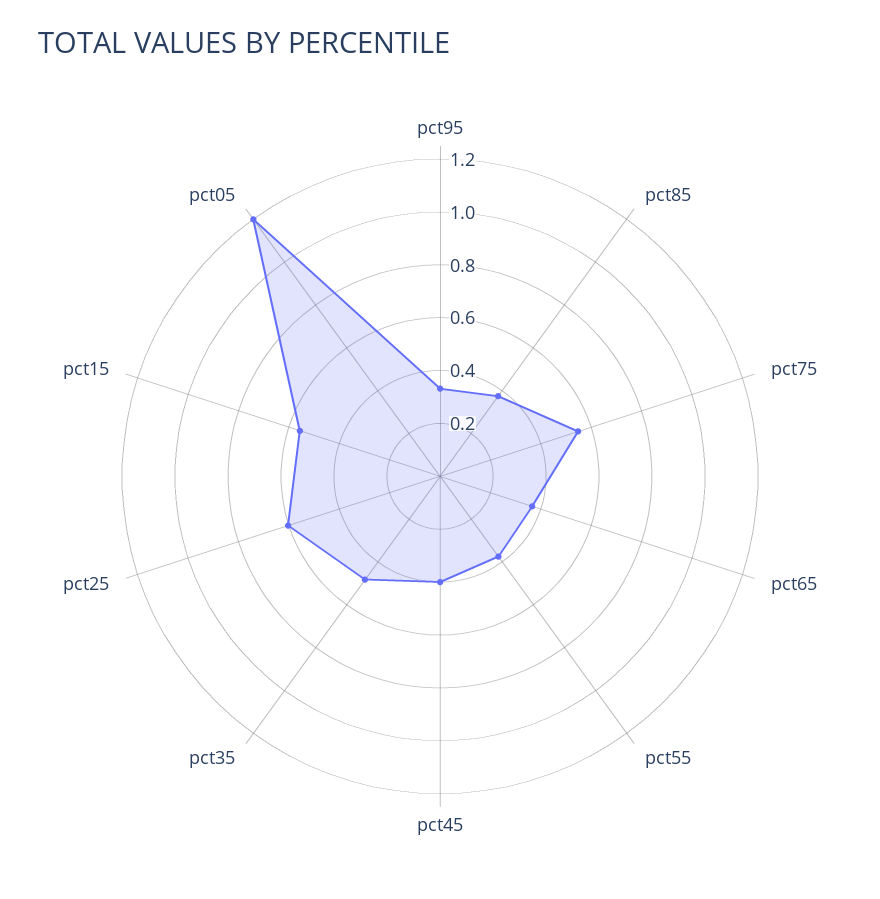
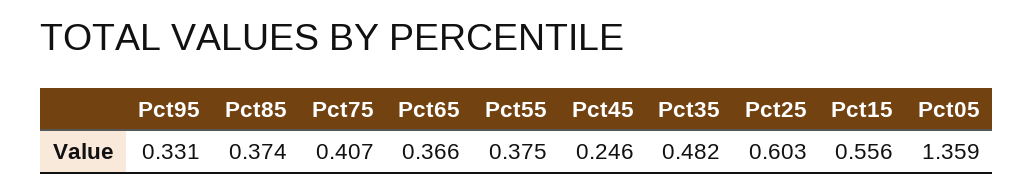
  {
    "pct95": 0.331,
    "pct85": 0.374,
-   "pct75": 0.55,
+   "pct75": 0.407,
    "pct65": 0.366,
    "pct55": 0.375,
-   "pct45": 0.4,
+   "pct45": 0.246,
    "pct35": 0.482,
    "pct25": 0.603,
    "pct15": 0.556,
-   "pct05": 1.2
+   "pct05": 1.359
  }

